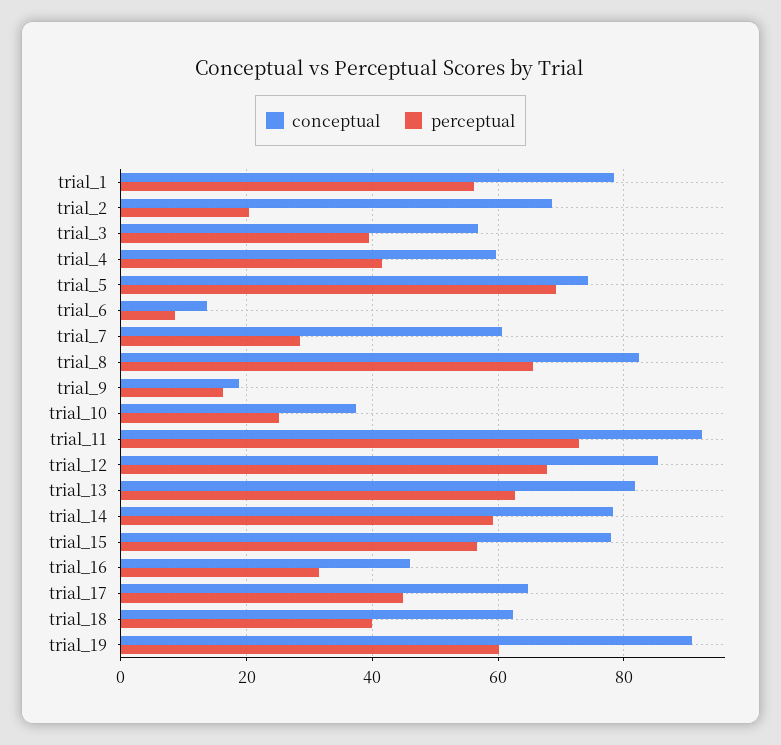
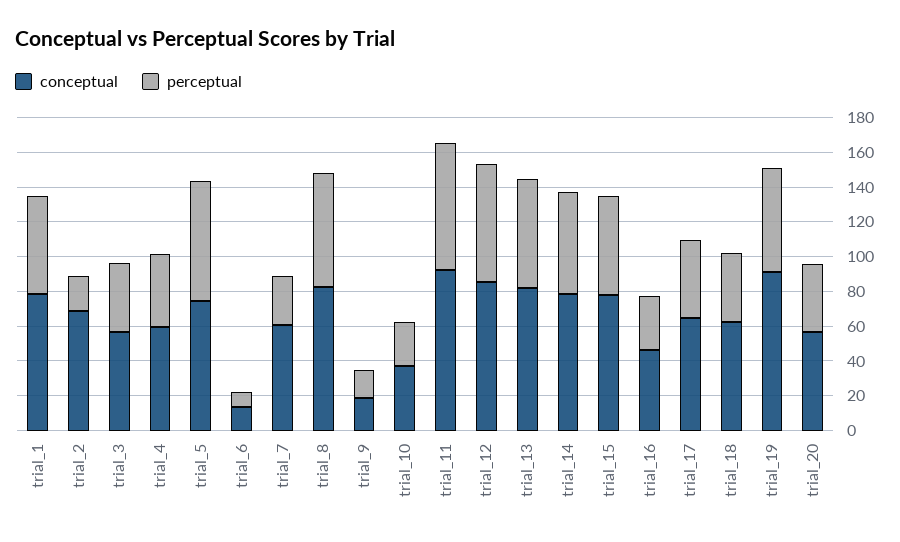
  {
    "conceptual": {
      "trial_1": 78,
      "trial_2": 68,
      "trial_3": 56,
      "trial_4": 60,
      "trial_5": 74,
      "trial_6": 14,
      "trial_7": 60,
      "trial_8": 82,
      "trial_9": 18,
      "trial_10": 38,
      "trial_11": 92,
      "trial_12": 86,
      "trial_13": 82,
      "trial_14": 78,
      "trial_15": 78,
      "trial_16": 46,
      "trial_17": 64,
      "trial_18": 62,
-     "trial_19": 90
+     "trial_19": 90,
+     "trial_20": 55
    },
    "perceptual": {
      "trial_1": 56,
      "trial_2": 20,
      "trial_3": 40,
      "trial_4": 42,
      "trial_5": 70,
      "trial_6": 8,
      "trial_7": 28,
      "trial_8": 66,
      "trial_9": 16,
      "trial_10": 26,
      "trial_11": 72,
      "trial_12": 68,
      "trial_13": 62,
      "trial_14": 60,
      "trial_15": 56,
      "trial_16": 32,
      "trial_17": 44,
      "trial_18": 40,
-     "trial_19": 60
+     "trial_19": 60,
+     "trial_20": 40
    }
  }

